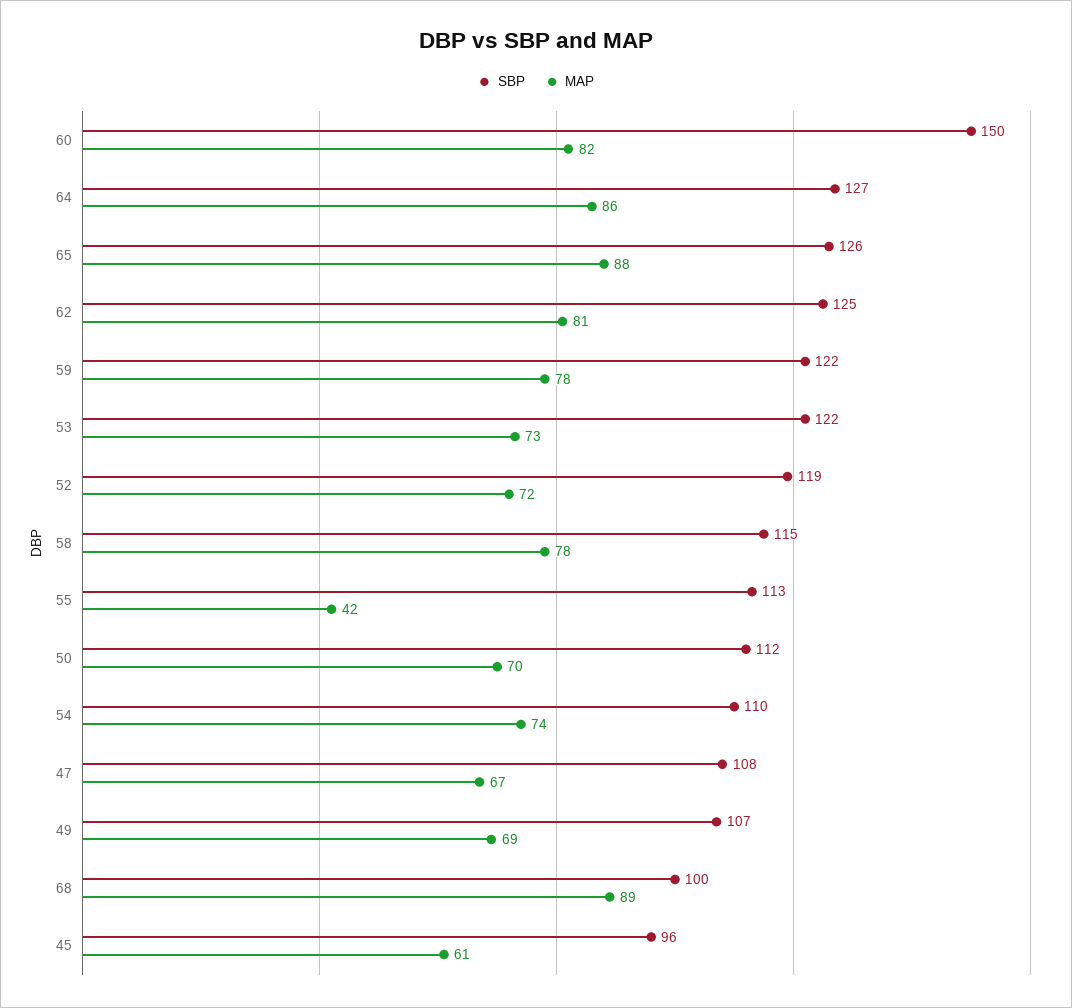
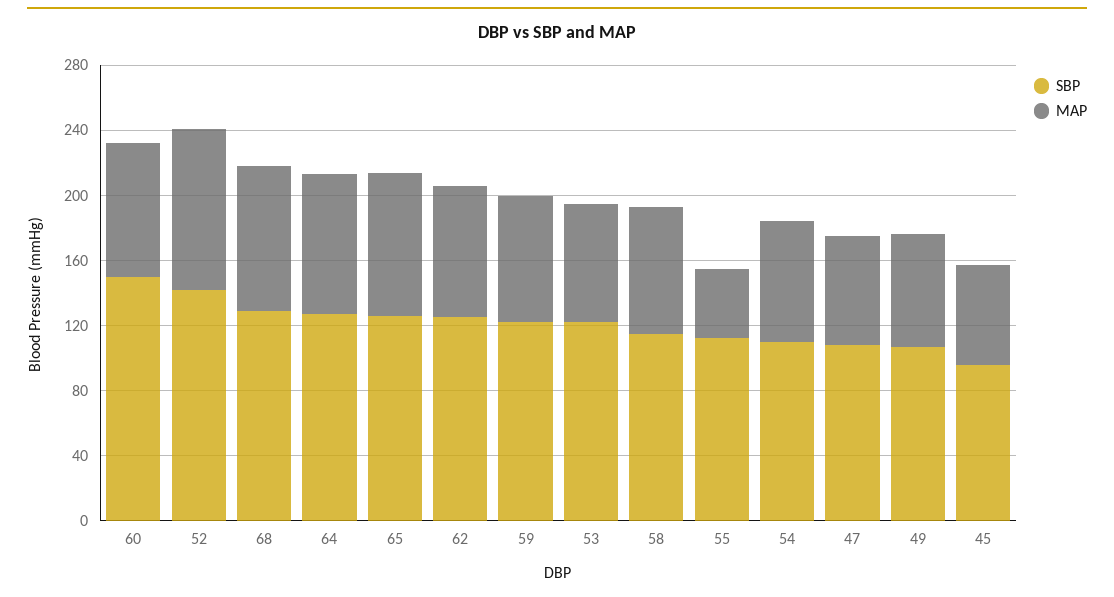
  {
    "SBP": {
      "60": 150,
      "64": 127,
      "65": 126,
      "62": 125,
      "59": 122,
      "53": 122,
-     "52": 119,
+     "52": 140,
      "58": 115,
      "55": 113,
-     "50": 112,
      "54": 110,
      "47": 108,
      "49": 107,
-     "68": 100,
+     "68": 130,
      "45": 96
    },
    "MAP": {
      "60": 82,
      "64": 86,
      "65": 88,
      "62": 81,
      "59": 78,
      "53": 73,
-     "52": 72,
+     "52": 100,
      "58": 78,
      "55": 42,
-     "50": 70,
      "54": 74,
      "47": 67,
      "49": 69,
      "68": 89,
      "45": 61
    }
  }

